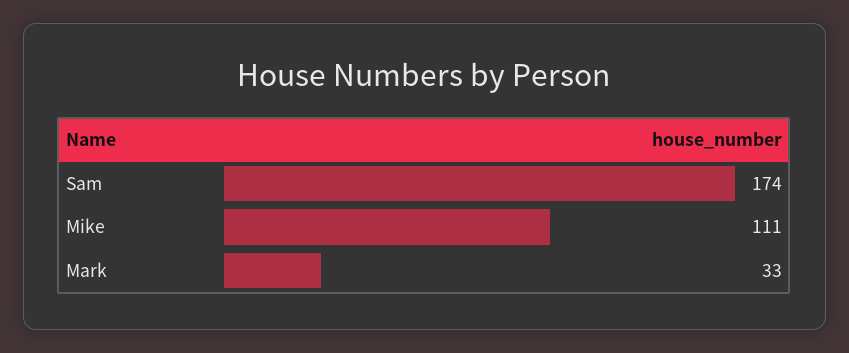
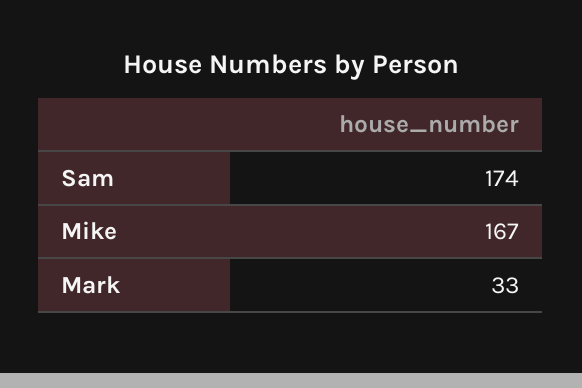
  {
    "Sam": 174,
-   "Mike": 111,
+   "Mike": 167,
    "Mark": 33
  }

